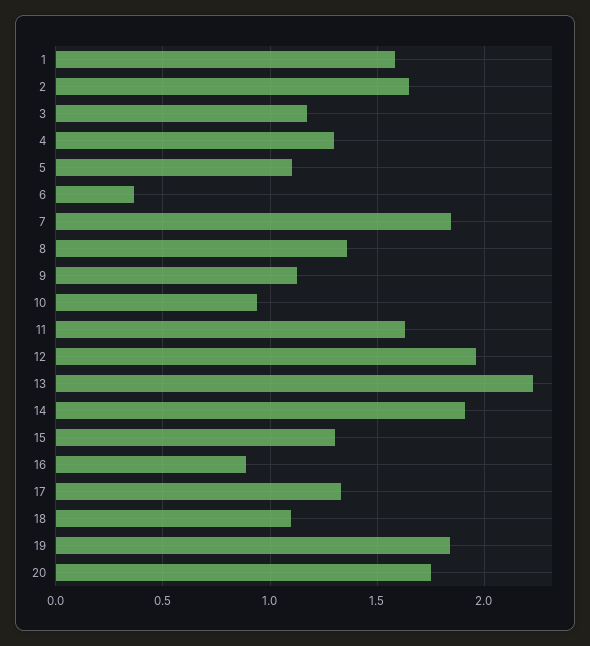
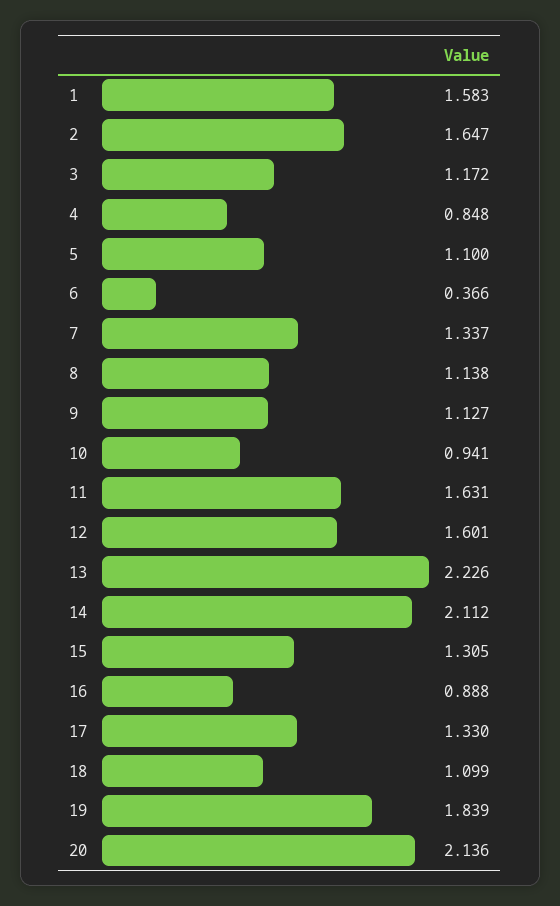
  {
    "1": 1.583,
    "2": 1.647,
    "3": 1.172,
-   "4": 1.3,
+   "4": 0.848,
    "5": 1.1,
    "6": 0.366,
-   "7": 1.85,
+   "7": 1.337,
-   "8": 1.35,
+   "8": 1.138,
    "9": 1.127,
    "10": 0.941,
    "11": 1.631,
-   "12": 1.95,
+   "12": 1.601,
    "13": 2.226,
-   "14": 1.9,
+   "14": 2.112,
    "15": 1.305,
    "16": 0.888,
    "17": 1.33,
    "18": 1.099,
    "19": 1.839,
-   "20": 1.75
+   "20": 2.136
  }

